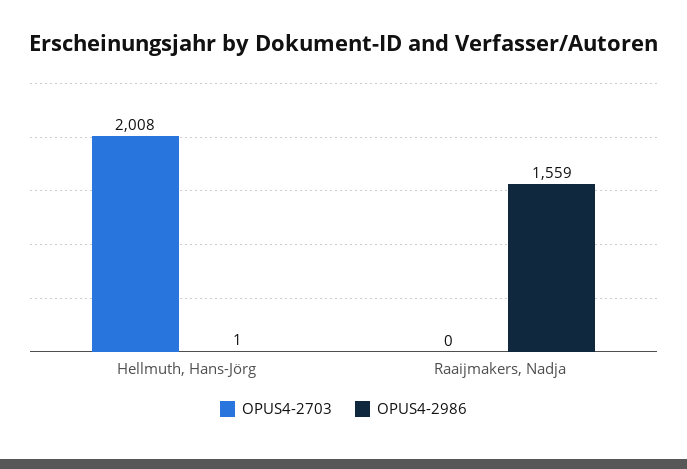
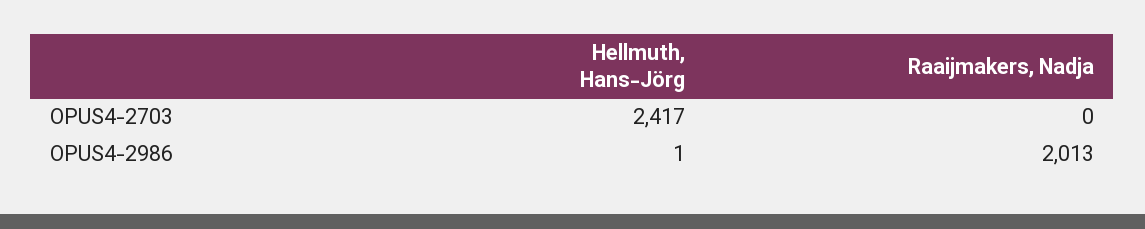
  {
    "OPUS4-2703": {
-     "Hellmuth, Hans-Jörg": 2008,
+     "Hellmuth, Hans-Jörg": 2417,
      "Raaijmakers, Nadja": 0
    },
    "OPUS4-2986": {
      "Hellmuth, Hans-Jörg": 1,
-     "Raaijmakers, Nadja": 1559
+     "Raaijmakers, Nadja": 2013
    }
  }

